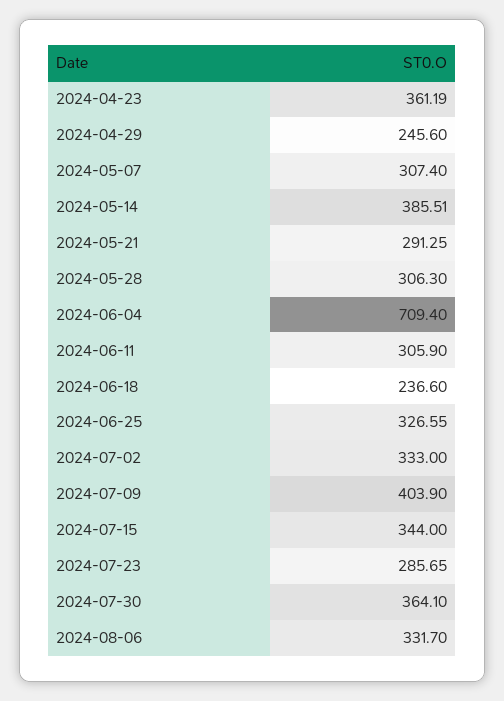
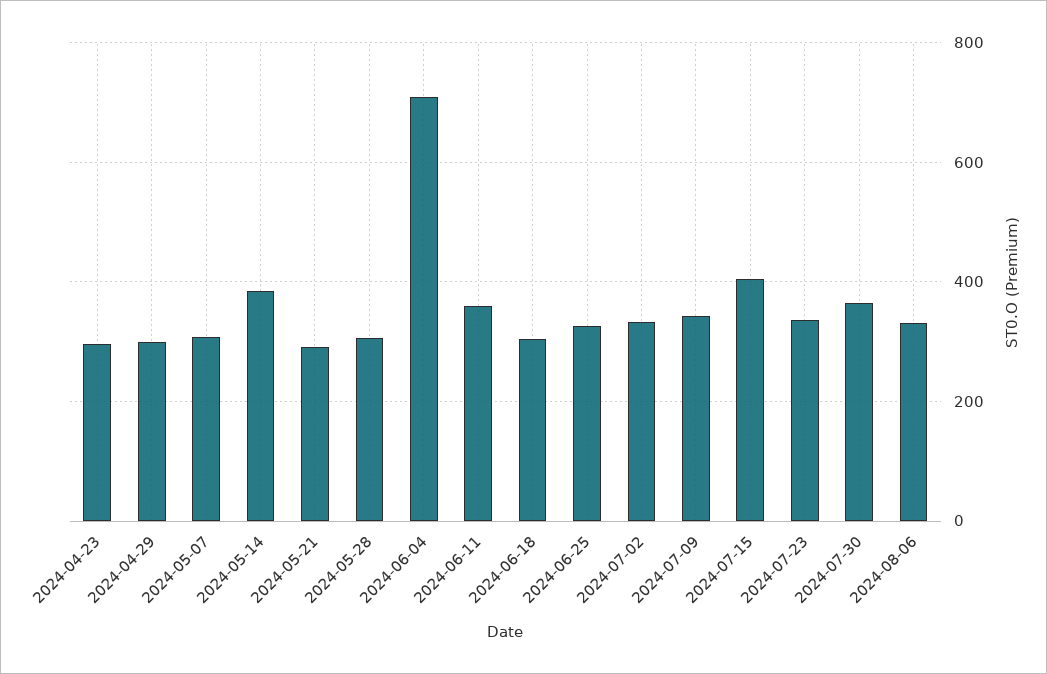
  {
-   "2024-04-23": 361.19,
+   "2024-04-23": 300,
-   "2024-04-29": 245.6,
+   "2024-04-29": 300,
    "2024-05-07": 307.4,
    "2024-05-14": 385.51,
    "2024-05-21": 291.25,
    "2024-05-28": 306.3,
    "2024-06-04": 709.4,
-   "2024-06-11": 305.9,
+   "2024-06-11": 360,
-   "2024-06-18": 236.6,
+   "2024-06-18": 300,
    "2024-06-25": 326.55,
    "2024-07-02": 333,
-   "2024-07-09": 403.9,
+   "2024-07-09": 340,
-   "2024-07-15": 344,
+   "2024-07-15": 400,
-   "2024-07-23": 285.65,
+   "2024-07-23": 340,
    "2024-07-30": 364.1,
    "2024-08-06": 331.7
  }

